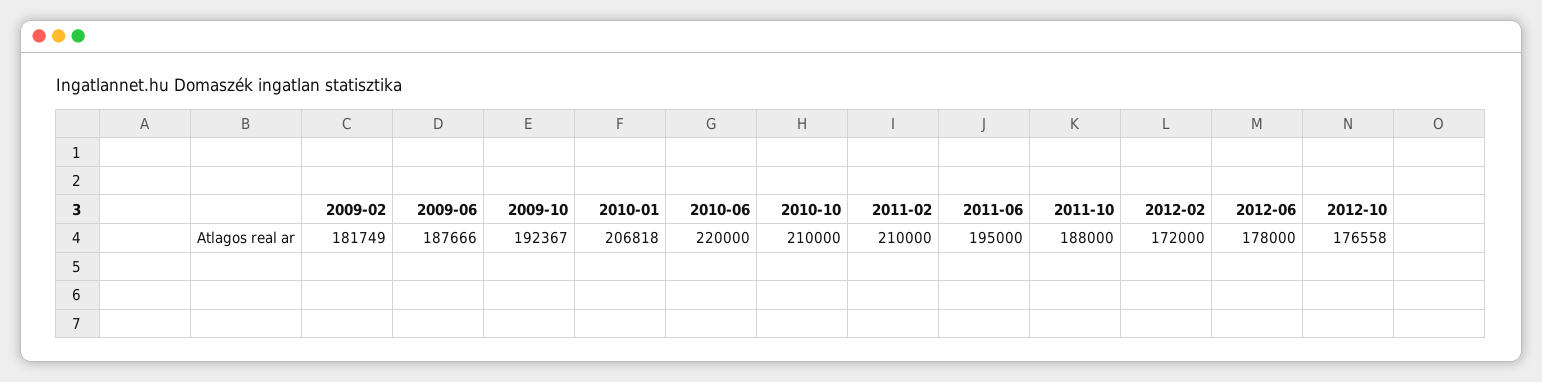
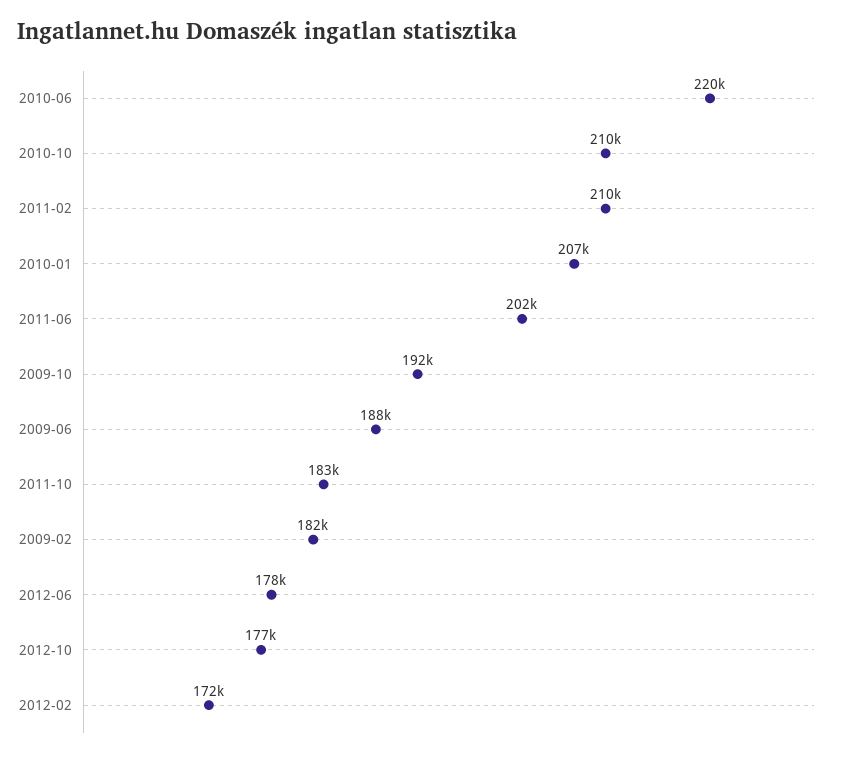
  {
    "2009-02": 181749,
    "2009-06": 187666,
    "2009-10": 192367,
    "2010-01": 206818,
    "2010-06": 220000,
    "2010-10": 210000,
    "2011-02": 210000,
-   "2011-06": 195000,
+   "2011-06": 202000,
-   "2011-10": 188000,
+   "2011-10": 183000,
    "2012-02": 172000,
    "2012-06": 178000,
    "2012-10": 176558
  }

